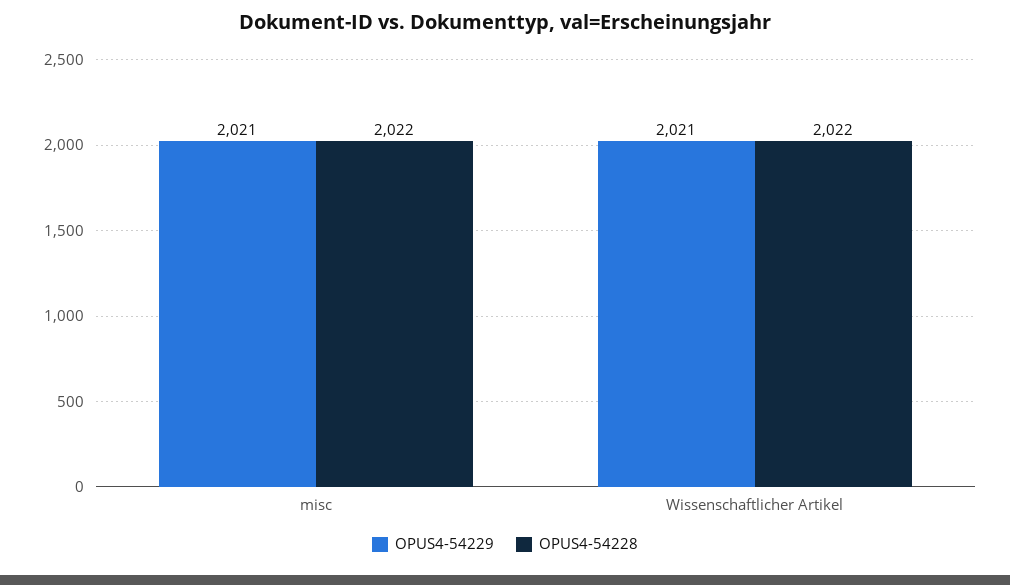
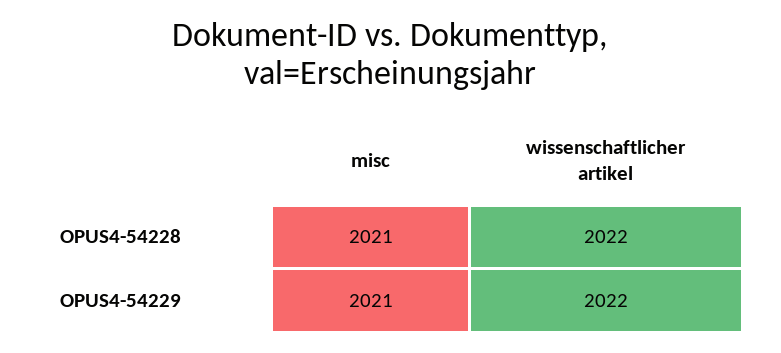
  {
    "OPUS4-54229": {
      "misc": 2021,
-     "Wissenschaftlicher Artikel": 2021
+     "Wissenschaftlicher Artikel": 2022
    },
    "OPUS4-54228": {
-     "misc": 2022,
+     "misc": 2021,
      "Wissenschaftlicher Artikel": 2022
    }
  }

